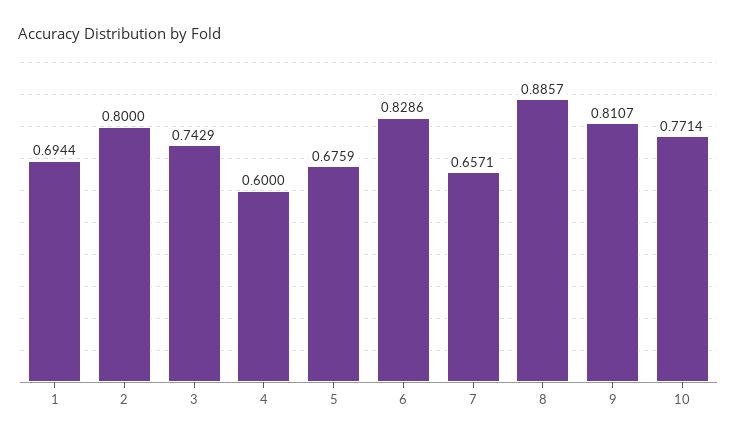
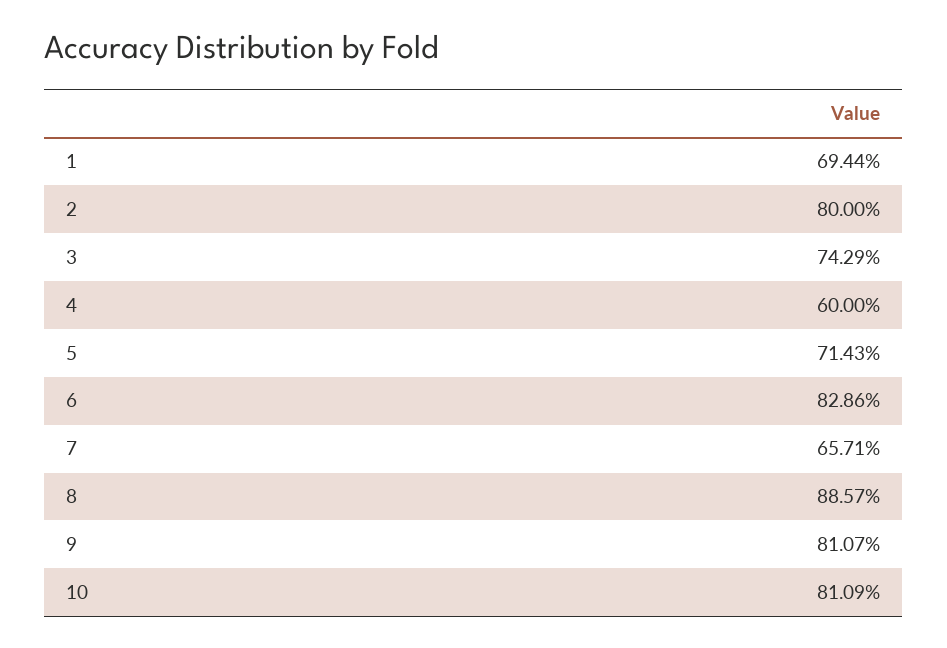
  {
    "1": 0.6944,
    "2": 0.8,
    "3": 0.7429,
    "4": 0.6,
-   "5": 0.6759,
+   "5": 0.7143,
    "6": 0.8286,
    "7": 0.6571,
    "8": 0.8857,
    "9": 0.8107,
-   "10": 0.7714
+   "10": 0.8109
  }

